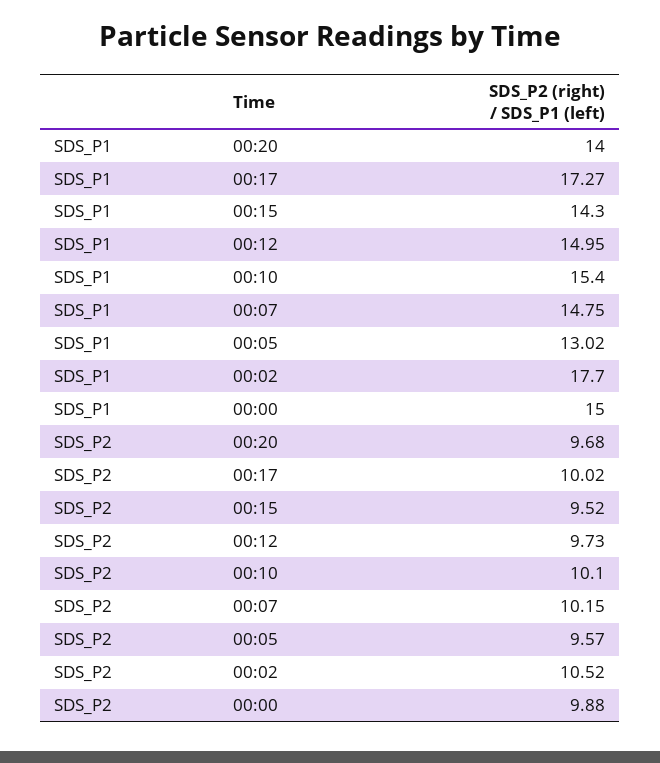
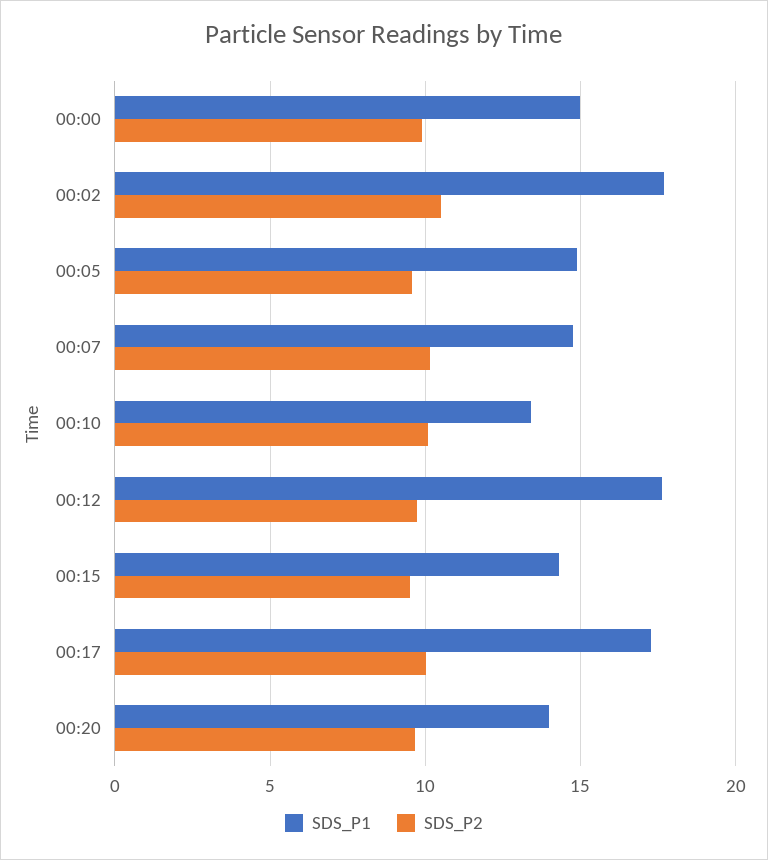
  {
    "SDS_P1": {
      "00:20": 14,
      "00:17": 17.27,
      "00:15": 14.3,
-     "00:12": 14.95,
+     "00:12": 17.5,
-     "00:10": 15.4,
+     "00:10": 13.5,
      "00:07": 14.75,
-     "00:05": 13.02,
+     "00:05": 15,
      "00:02": 17.7,
      "00:00": 15
    },
    "SDS_P2": {
      "00:20": 9.68,
      "00:17": 10.02,
      "00:15": 9.52,
      "00:12": 9.73,
      "00:10": 10.1,
      "00:07": 10.15,
      "00:05": 9.57,
      "00:02": 10.52,
      "00:00": 9.88
    }
  }

